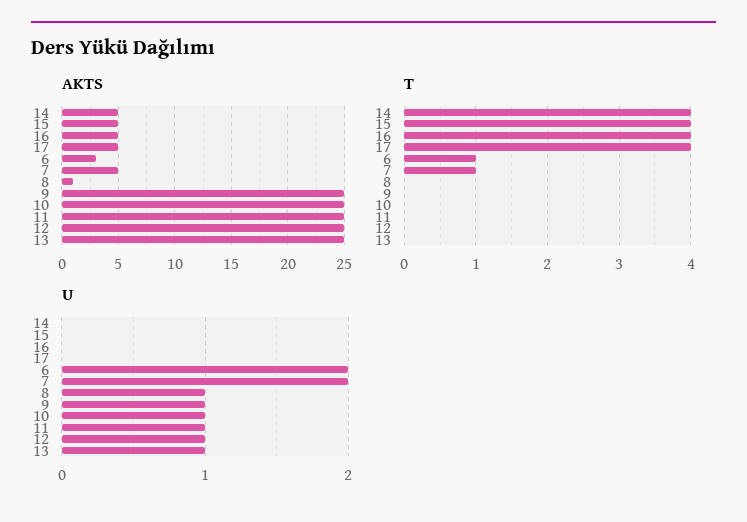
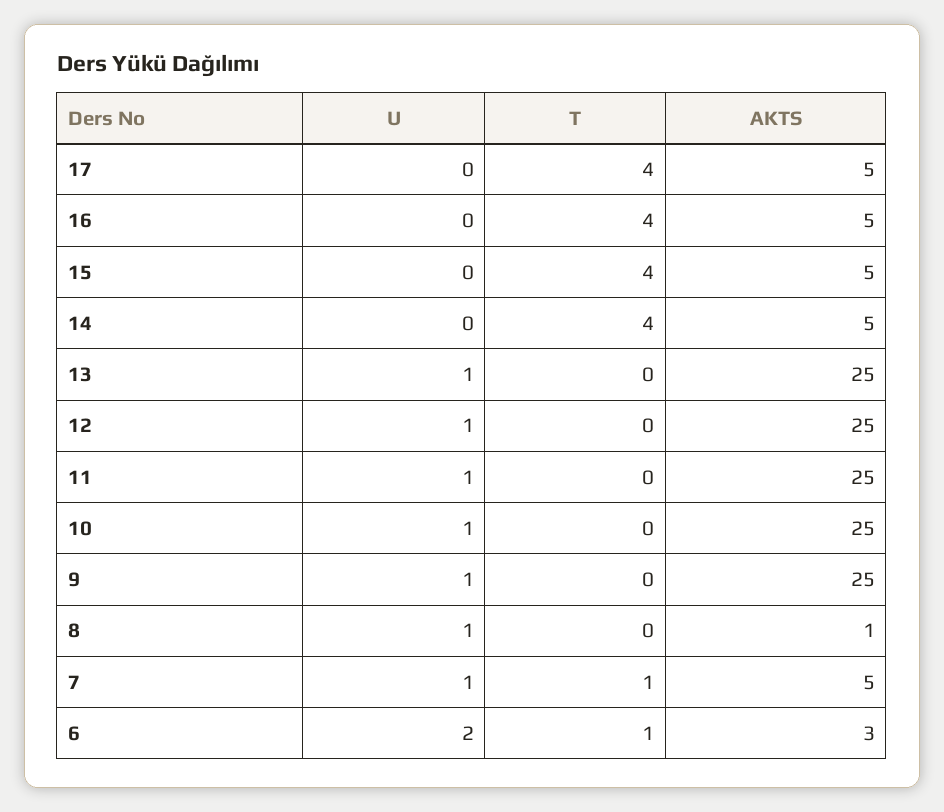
  {
    "AKTS": {
      "14": 5,
      "15": 5,
      "16": 5,
      "17": 5,
      "6": 3,
      "7": 5,
      "8": 1,
      "9": 25,
      "10": 25,
      "11": 25,
      "12": 25,
      "13": 25
    },
    "T": {
      "14": 4,
      "15": 4,
      "16": 4,
      "17": 4,
      "6": 1,
      "7": 1,
      "8": 0,
      "9": 0,
      "10": 0,
      "11": 0,
      "12": 0,
      "13": 0
    },
    "U": {
      "14": 0,
      "15": 0,
      "16": 0,
      "17": 0,
      "6": 2,
-     "7": 2,
+     "7": 1,
      "8": 1,
      "9": 1,
      "10": 1,
      "11": 1,
      "12": 1,
      "13": 1
    }
  }

